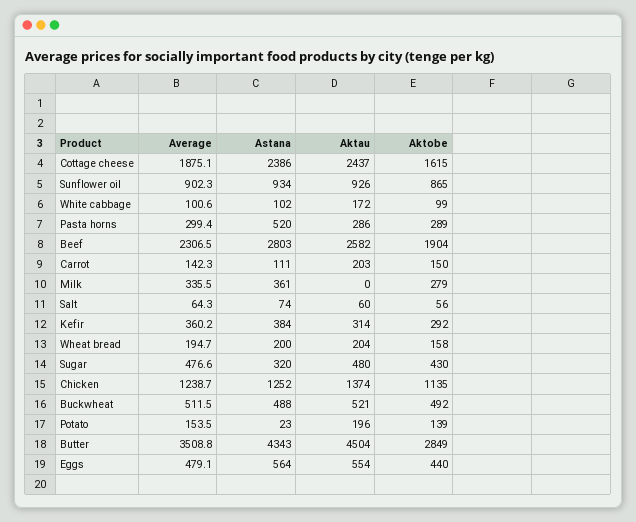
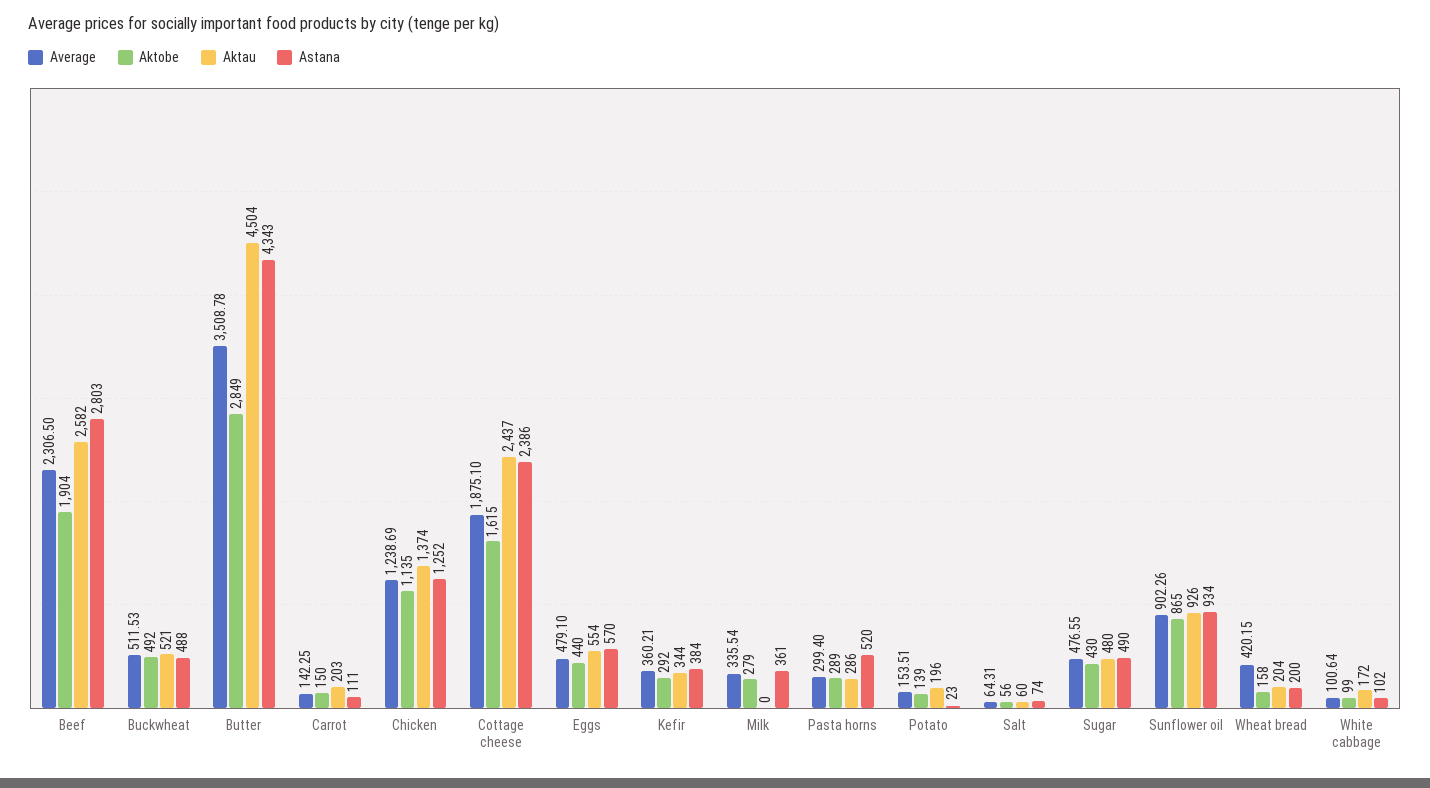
  {
    "Average": {
      "Cottage cheese": 1875.1,
      "Sunflower oil": 902.26,
      "White cabbage": 100.64,
      "Pasta horns": 299.4,
      "Beef": 2306.5,
      "Carrot": 142.25,
      "Milk": 335.54,
      "Salt": 64.31,
      "Kefir": 360.21,
-     "Wheat bread": 194.7,
+     "Wheat bread": 420.15,
      "Sugar": 476.55,
      "Chicken": 1238.69,
      "Buckwheat": 511.53,
      "Potato": 153.51,
      "Butter": 3508.78,
      "Eggs": 479.1
    },
    "Astana": {
      "Cottage cheese": 2386,
      "Sunflower oil": 934,
      "White cabbage": 102,
      "Pasta horns": 520,
      "Beef": 2803,
      "Carrot": 111,
      "Milk": 361,
      "Salt": 74,
      "Kefir": 384,
      "Wheat bread": 200,
-     "Sugar": 320,
+     "Sugar": 490,
      "Chicken": 1252,
      "Buckwheat": 488,
      "Potato": 23,
      "Butter": 4343,
-     "Eggs": 564
+     "Eggs": 570
    },
    "Aktau": {
      "Cottage cheese": 2437,
      "Sunflower oil": 926,
      "White cabbage": 172,
      "Pasta horns": 286,
      "Beef": 2582,
      "Carrot": 203,
      "Milk": 0,
      "Salt": 60,
-     "Kefir": 314,
+     "Kefir": 344,
      "Wheat bread": 204,
      "Sugar": 480,
      "Chicken": 1374,
      "Buckwheat": 521,
      "Potato": 196,
      "Butter": 4504,
      "Eggs": 554
    },
    "Aktobe": {
      "Cottage cheese": 1615,
      "Sunflower oil": 865,
      "White cabbage": 99,
      "Pasta horns": 289,
      "Beef": 1904,
      "Carrot": 150,
      "Milk": 279,
      "Salt": 56,
      "Kefir": 292,
      "Wheat bread": 158,
      "Sugar": 430,
      "Chicken": 1135,
      "Buckwheat": 492,
      "Potato": 139,
      "Butter": 2849,
      "Eggs": 440
    }
  }

